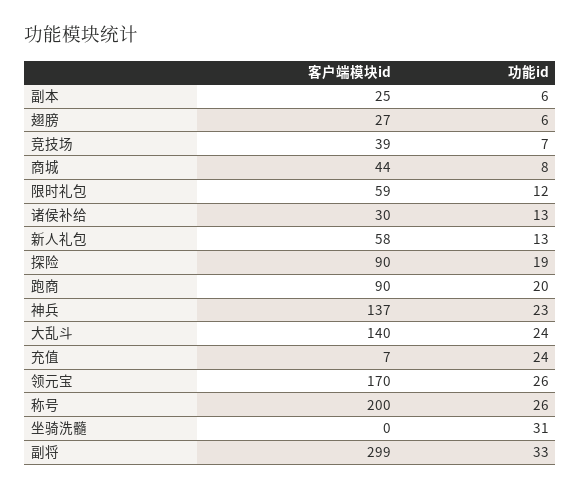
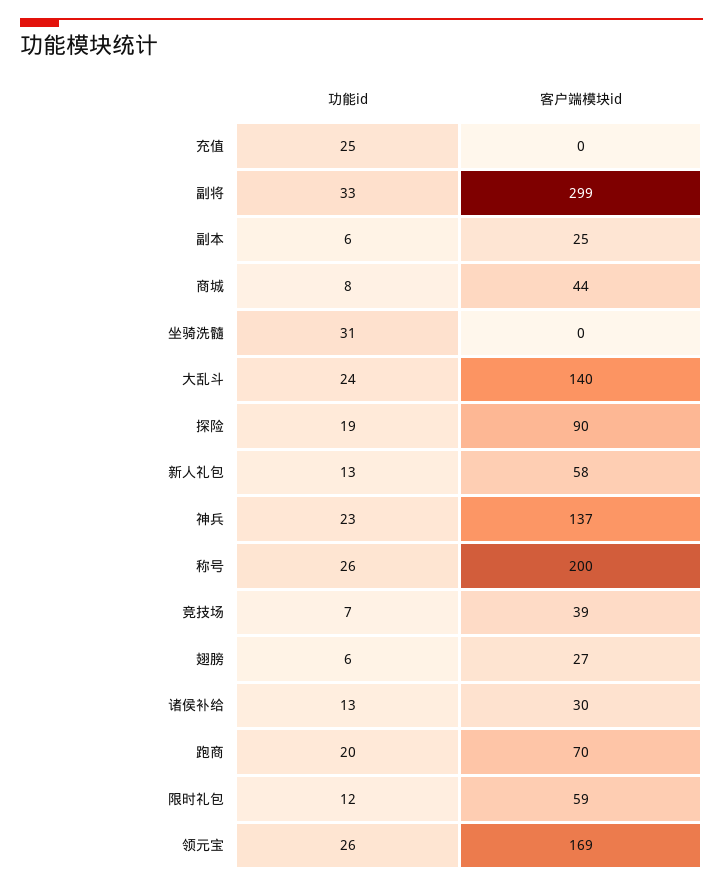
  {
    "客户端模块id": {
      "副本": 25,
      "翅膀": 27,
      "竞技场": 39,
      "商城": 44,
      "限时礼包": 59,
      "诸侯补给": 30,
      "新人礼包": 58,
      "探险": 90,
-     "跑商": 90,
+     "跑商": 70,
      "神兵": 137,
      "大乱斗": 140,
-     "充值": 7,
+     "充值": 0,
-     "领元宝": 170,
+     "领元宝": 169,
      "称号": 200,
      "坐骑洗髓": 0,
      "副将": 299
    },
    "功能id": {
      "副本": 6,
      "翅膀": 6,
      "竞技场": 7,
      "商城": 8,
      "限时礼包": 12,
      "诸侯补给": 13,
      "新人礼包": 13,
      "探险": 19,
      "跑商": 20,
      "神兵": 23,
      "大乱斗": 24,
-     "充值": 24,
+     "充值": 25,
      "领元宝": 26,
      "称号": 26,
      "坐骑洗髓": 31,
      "副将": 33
    }
  }

